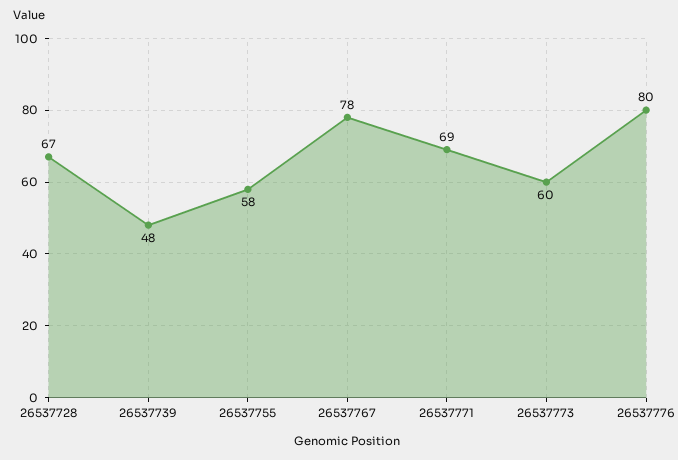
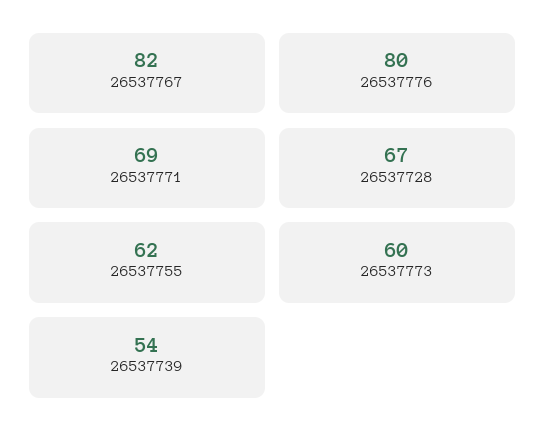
  {
    "26537728": 67,
-   "26537739": 48,
+   "26537739": 54,
-   "26537755": 58,
+   "26537755": 62,
-   "26537767": 78,
+   "26537767": 82,
    "26537771": 69,
    "26537773": 60,
    "26537776": 80
  }

